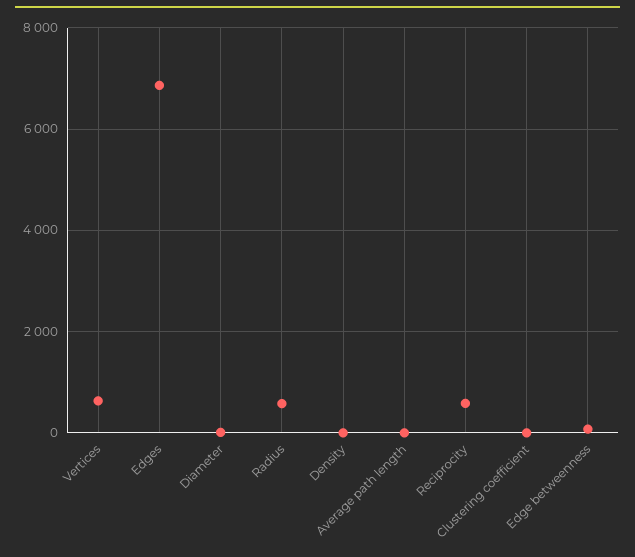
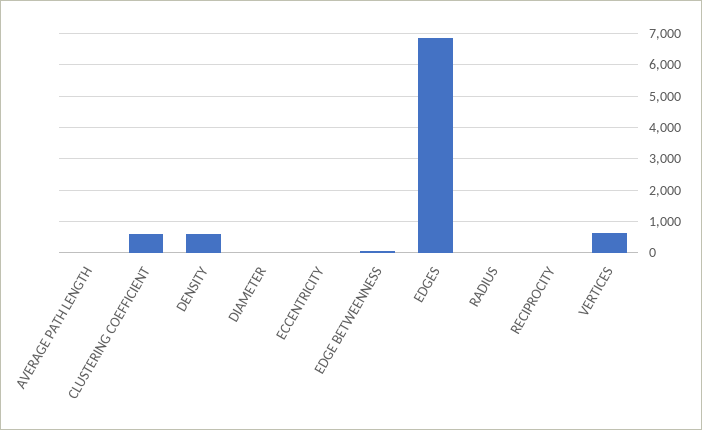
  {
    "Vertices": 600,
    "Edges": 6800,
    "Diameter": 0,
-   "Radius": 600,
+   "Radius": 0,
-   "Density": 0,
+   "Density": 600,
    "Average path length": 0,
-   "Reciprocity": 600,
+   "Reciprocity": 0,
-   "Clustering coefficient": 0,
+   "Clustering coefficient": 600,
-   "Edge betweenness": 0
+   "Edge betweenness": 0,
+   "ECCENTRICITY": 0
  }

